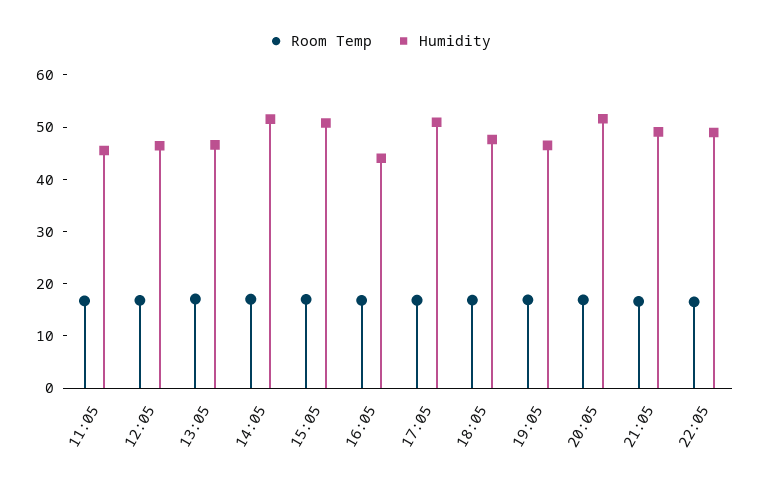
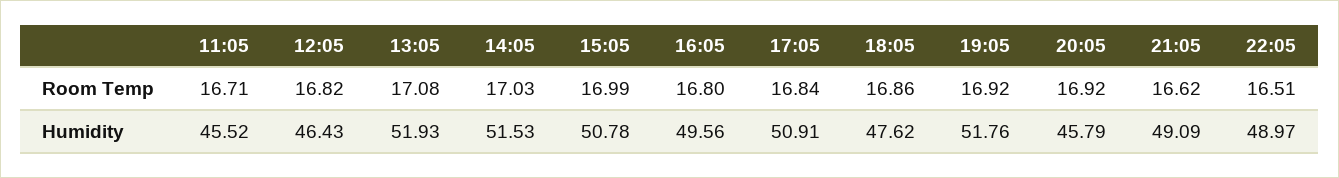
  {
    "Room Temp": {
      "11:05": 16.71,
      "12:05": 16.82,
      "13:05": 17.08,
      "14:05": 17.03,
      "15:05": 16.99,
      "16:05": 16.8,
      "17:05": 16.84,
      "18:05": 16.86,
      "19:05": 16.92,
      "20:05": 16.92,
      "21:05": 16.62,
      "22:05": 16.51
    },
    "Humidity": {
      "11:05": 45.52,
      "12:05": 46.43,
-     "13:05": 46,
+     "13:05": 51.93,
      "14:05": 51.53,
      "15:05": 50.78,
-     "16:05": 44,
+     "16:05": 49.56,
      "17:05": 50.91,
      "18:05": 47.62,
-     "19:05": 46,
+     "19:05": 51.76,
-     "20:05": 52,
+     "20:05": 45.79,
      "21:05": 49.09,
      "22:05": 48.97
    }
  }

